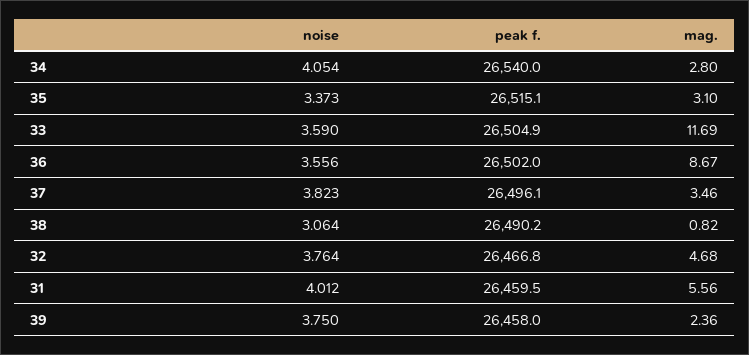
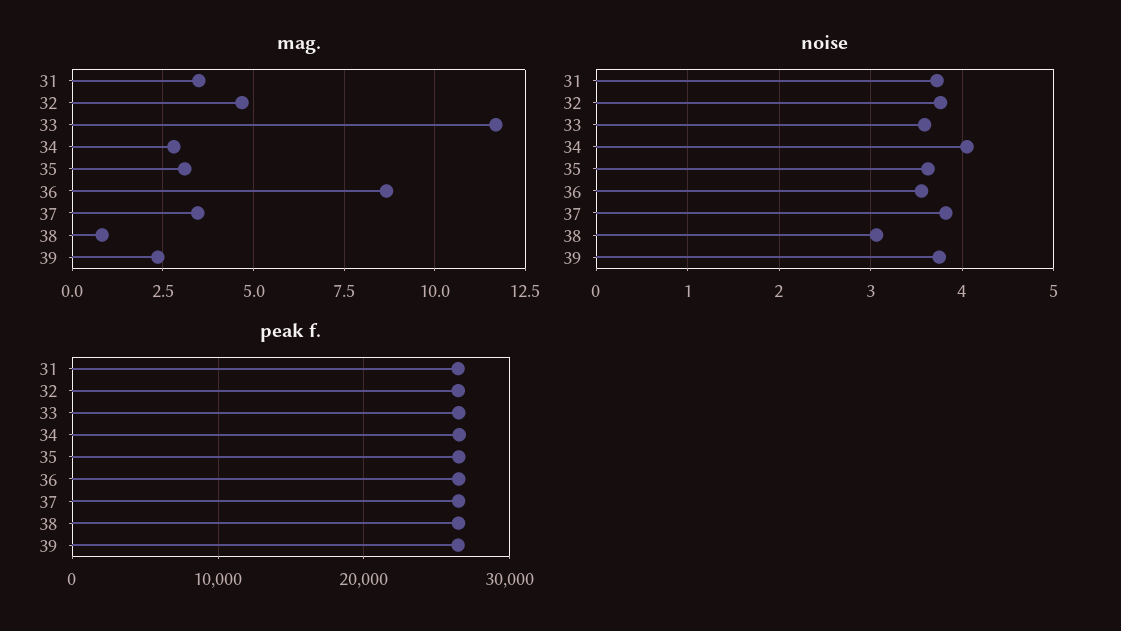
  {
    "noise": {
      "34": 4.054,
-     "35": 3.373,
+     "35": 3.6,
      "33": 3.59,
      "36": 3.556,
      "37": 3.823,
      "38": 3.064,
      "32": 3.764,
-     "31": 4.012,
+     "31": 3.7,
      "39": 3.75
    },
    "peak f.": {
      "34": 26540,
      "35": 26515.1,
      "33": 26504.9,
      "36": 26502,
      "37": 26496.1,
      "38": 26490.2,
      "32": 26466.8,
      "31": 26459.5,
      "39": 26458
    },
    "mag.": {
      "34": 2.8,
      "35": 3.1,
      "33": 11.69,
      "36": 8.67,
      "37": 3.46,
      "38": 0.82,
      "32": 4.68,
-     "31": 5.56,
+     "31": 3.5,
      "39": 2.36
    }
  }

